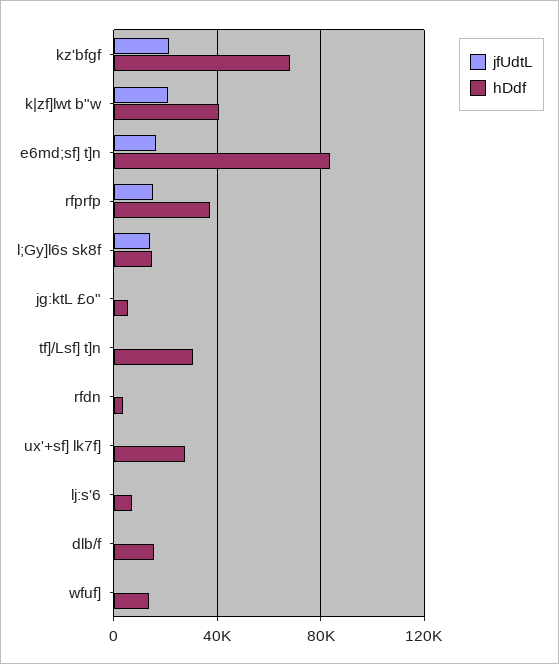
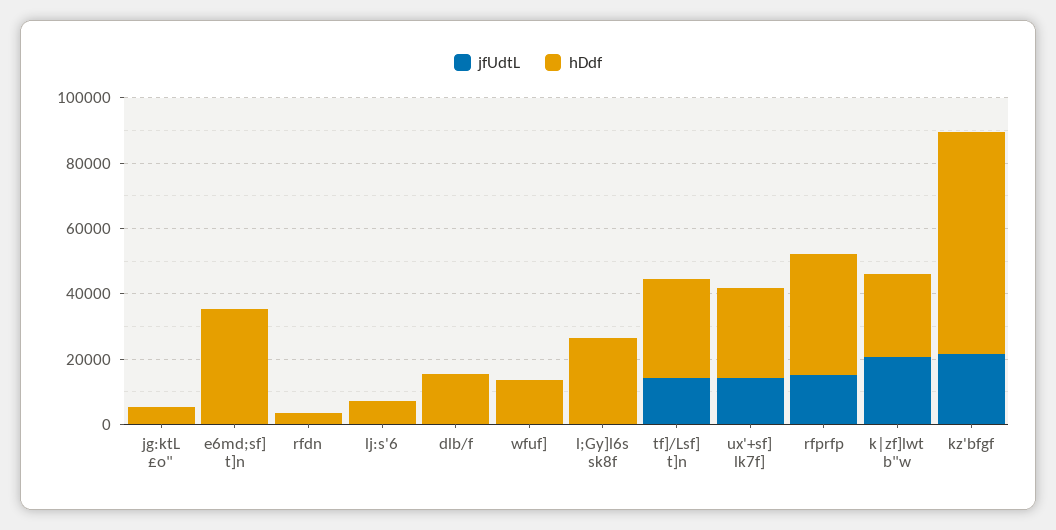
  {
    "jfUdtL": {
      "kz'bfgf": 20000,
      "k|zf]lwt b\"w": 20000,
-     "e6md;sf] t]n": 15000,
+     "e6md;sf] t]n": 0,
      "rfprfp": 15000,
-     "l;Gy]l6s sk8f": 15000,
+     "l;Gy]l6s sk8f": 0,
      "jg:ktL £o\"": 0,
-     "tf]/Lsf] t]n": 0,
+     "tf]/Lsf] t]n": 15000,
      "rfdn": 0,
-     "ux'+sf] lk7f]": 0,
+     "ux'+sf] lk7f]": 15000,
      "lj:s'6": 0,
      "dlb/f": 0,
      "wfuf]": 0
    },
    "hDdf": {
      "kz'bfgf": 70000,
-     "k|zf]lwt b\"w": 40000,
+     "k|zf]lwt b\"w": 25000,
-     "e6md;sf] t]n": 85000,
+     "e6md;sf] t]n": 35000,
      "rfprfp": 35000,
-     "l;Gy]l6s sk8f": 15000,
+     "l;Gy]l6s sk8f": 25000,
      "jg:ktL £o\"": 5000,
      "tf]/Lsf] t]n": 30000,
      "rfdn": 5000,
      "ux'+sf] lk7f]": 30000,
      "lj:s'6": 5000,
      "dlb/f": 15000,
      "wfuf]": 15000
    }
  }

